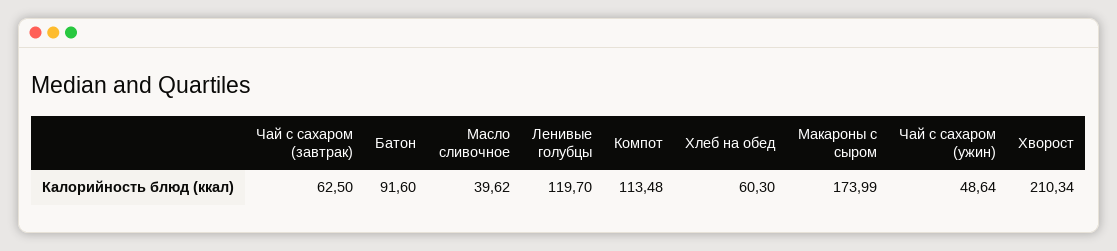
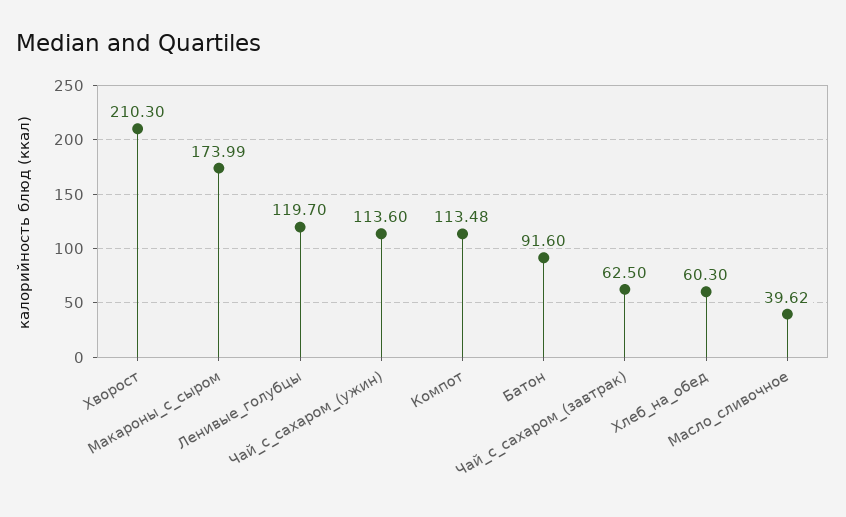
  {
    "Чай с сахаром (завтрак)": 62.5,
    "Батон": 91.6,
    "Масло сливочное": 39.62,
    "Ленивые голубцы": 119.7,
    "Компот": 113.48,
    "Хлеб на обед": 60.3,
    "Макароны с сыром": 173.99,
-   "Чай с сахаром (ужин)": 48.64,
+   "Чай с сахаром (ужин)": 113.6,
-   "Хворост": 210.34
+   "Хворост": 210.3
  }

